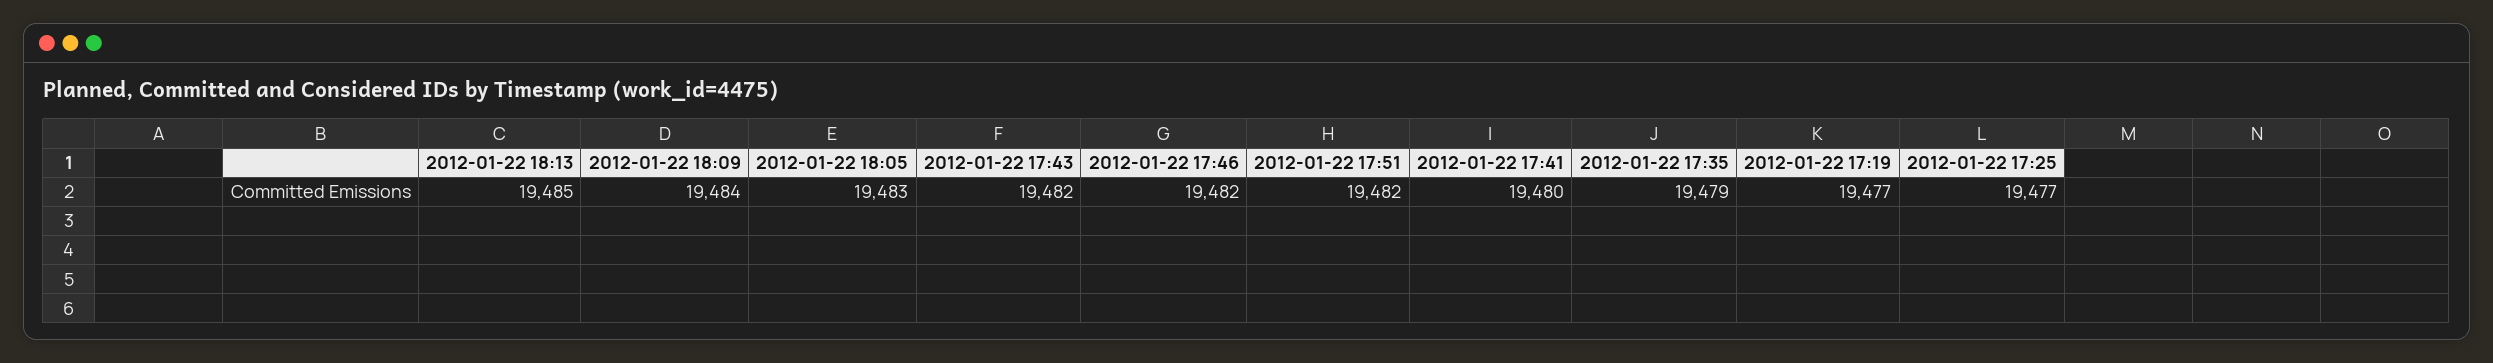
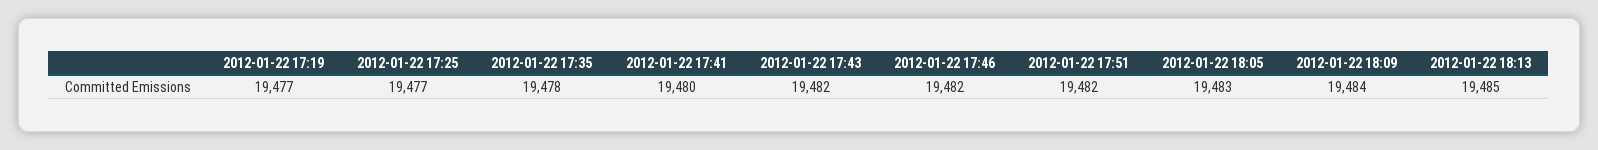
  {
    "2012-01-22 18:13": 19485,
    "2012-01-22 18:09": 19484,
    "2012-01-22 18:05": 19483,
    "2012-01-22 17:43": 19482,
    "2012-01-22 17:46": 19482,
    "2012-01-22 17:51": 19482,
    "2012-01-22 17:41": 19480,
-   "2012-01-22 17:35": 19479,
+   "2012-01-22 17:35": 19478,
    "2012-01-22 17:19": 19477,
    "2012-01-22 17:25": 19477
  }

